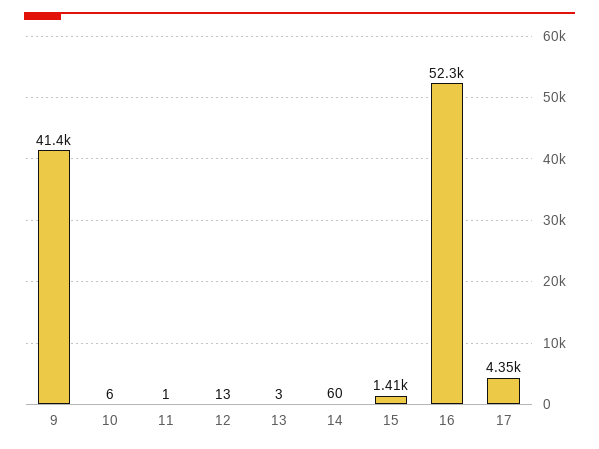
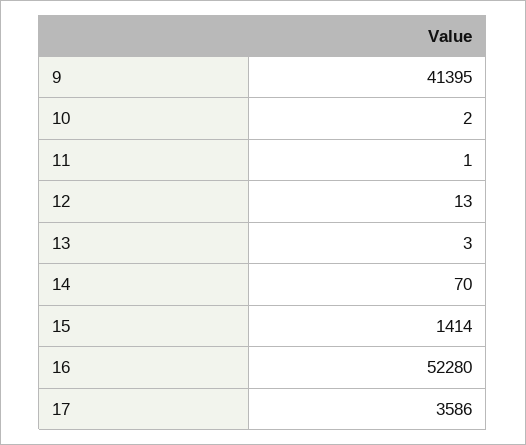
  {
    "9": 41395,
-   "10": 6,
+   "10": 2,
    "11": 1,
    "12": 13,
    "13": 3,
-   "14": 60,
+   "14": 70,
    "15": 1414,
    "16": 52280,
-   "17": 4350
+   "17": 3586
  }

